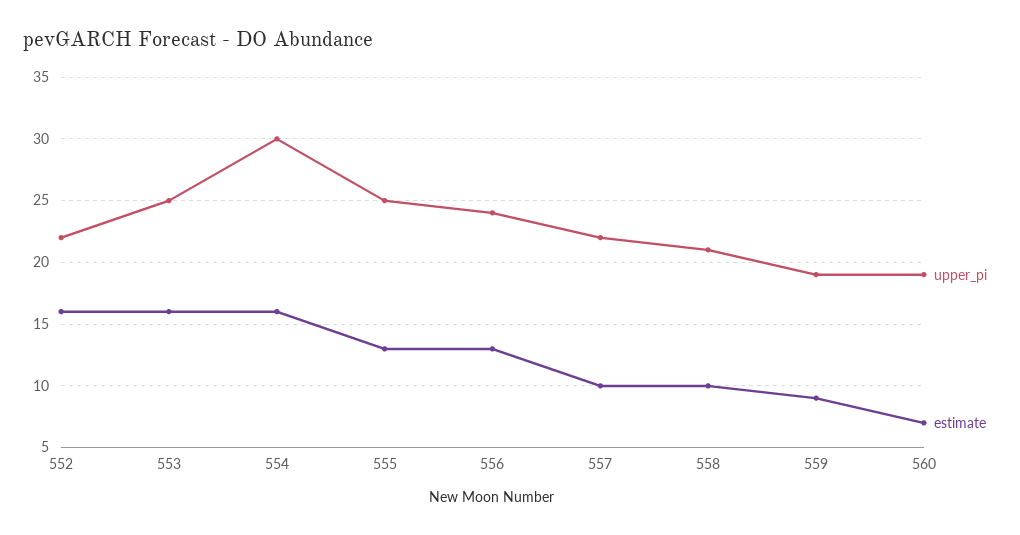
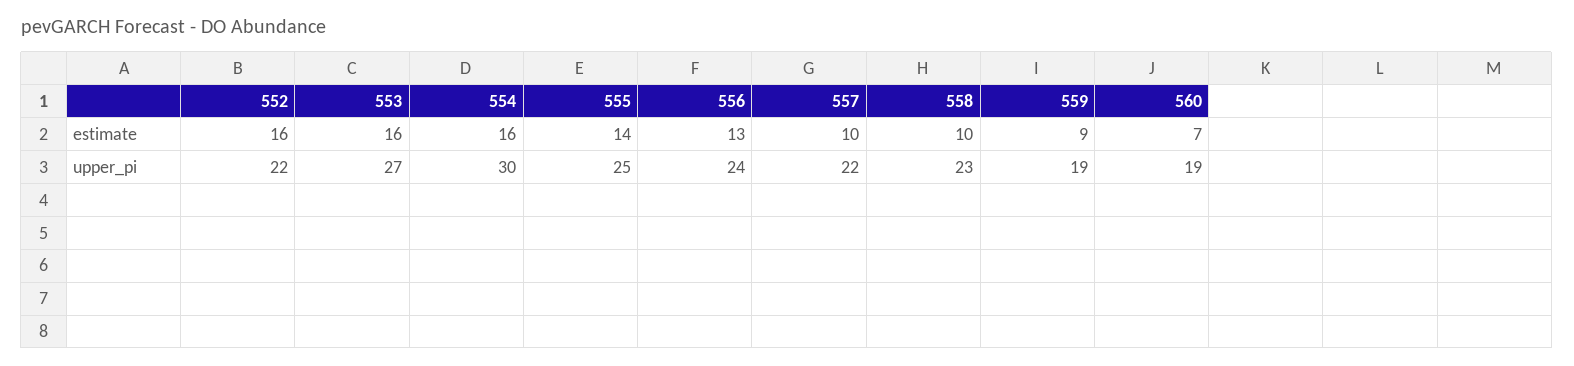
  {
    "upper_pi": {
      "552": 22,
-     "553": 25,
+     "553": 27,
      "554": 30,
      "555": 25,
      "556": 24,
      "557": 22,
-     "558": 21,
+     "558": 23,
      "559": 19,
      "560": 19
    },
    "estimate": {
      "552": 16,
      "553": 16,
      "554": 16,
-     "555": 13,
+     "555": 14,
      "556": 13,
      "557": 10,
      "558": 10,
      "559": 9,
      "560": 7
    }
  }

